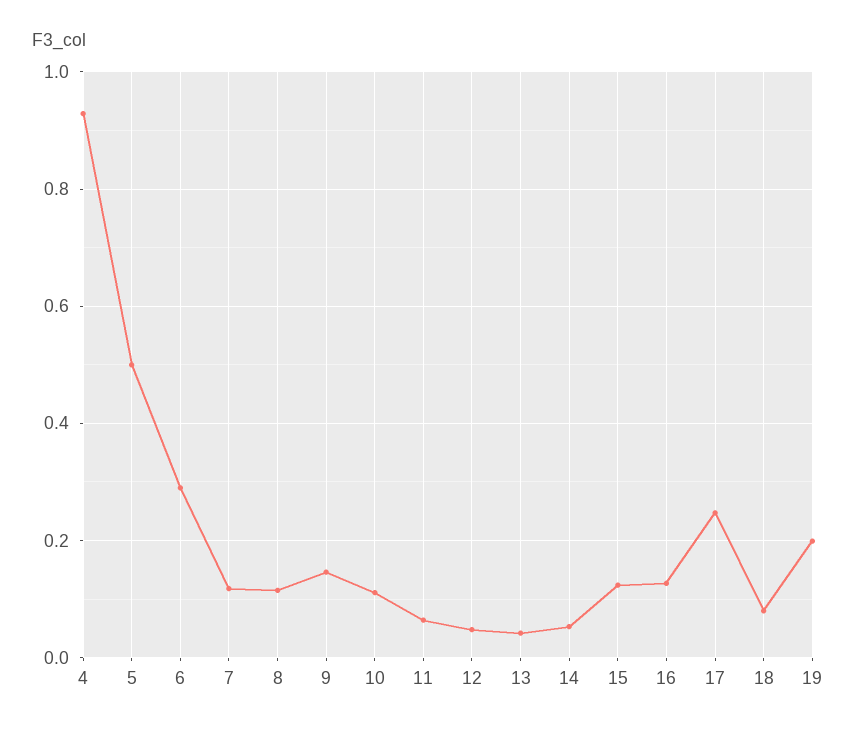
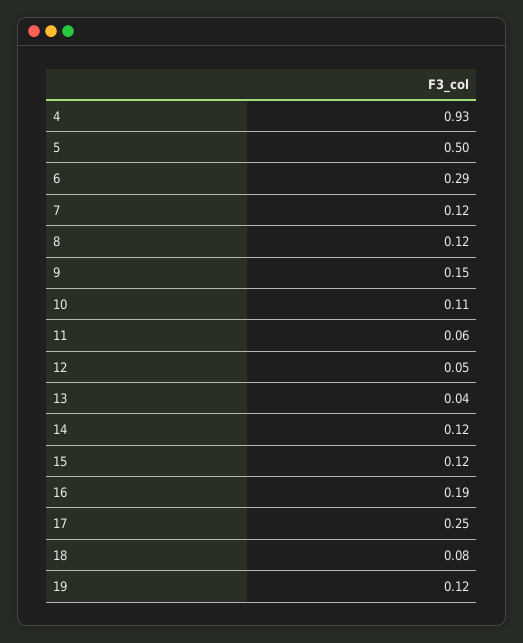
  {
    "4": 0.93,
    "5": 0.5,
    "6": 0.29,
    "7": 0.12,
    "8": 0.12,
    "9": 0.15,
    "10": 0.11,
    "11": 0.06,
    "12": 0.05,
    "13": 0.04,
-   "14": 0.06,
+   "14": 0.12,
    "15": 0.12,
-   "16": 0.12,
+   "16": 0.19,
    "17": 0.25,
    "18": 0.08,
-   "19": 0.2
+   "19": 0.12
  }

